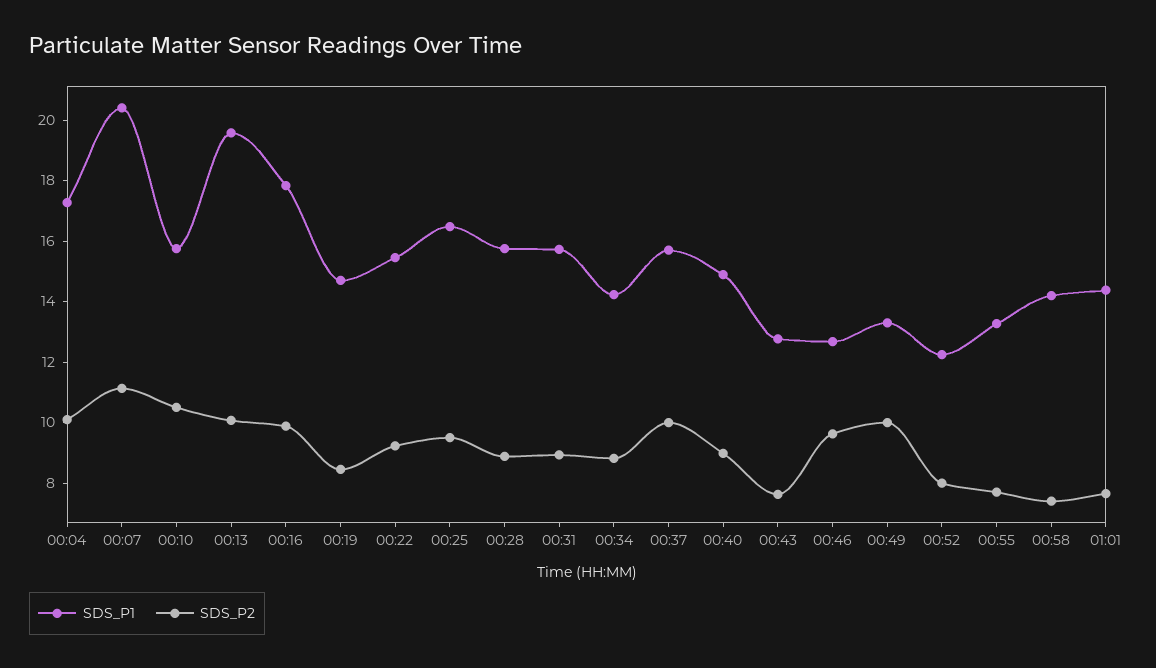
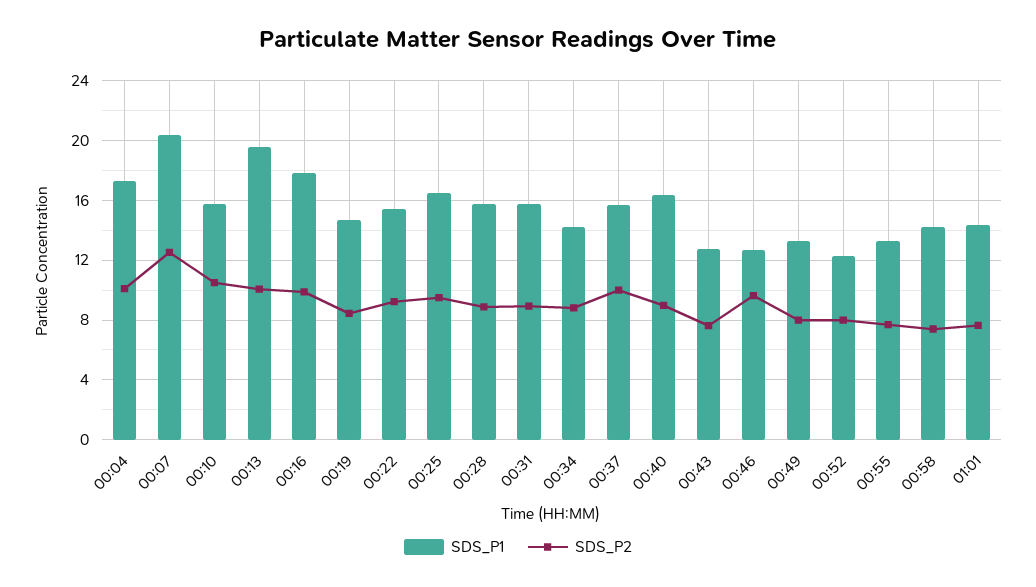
  {
    "SDS_P1": {
      "00:04": 17.5,
      "00:07": 20.5,
      "00:10": 16,
      "00:13": 19.5,
      "00:16": 18,
      "00:19": 14.5,
      "00:22": 15.5,
      "00:25": 16.5,
      "00:28": 16,
      "00:31": 15.5,
      "00:34": 14,
      "00:37": 15.5,
-     "00:40": 15,
+     "00:40": 16.5,
      "00:43": 13,
      "00:46": 12.5,
      "00:49": 13.5,
      "00:52": 12.5,
      "00:55": 13.5,
      "00:58": 14,
      "01:01": 14.5
    },
    "SDS_P2": {
      "00:04": 10,
-     "00:07": 11,
+     "00:07": 12.5,
      "00:10": 10.5,
      "00:13": 10,
      "00:16": 10,
      "00:19": 8.5,
      "00:22": 9,
      "00:25": 9.5,
      "00:28": 9,
      "00:31": 9,
      "00:34": 9,
      "00:37": 10,
      "00:40": 9,
      "00:43": 7.5,
      "00:46": 9.5,
-     "00:49": 10,
+     "00:49": 8,
      "00:52": 8,
      "00:55": 7.5,
      "00:58": 7.5,
      "01:01": 7.5
    }
  }

